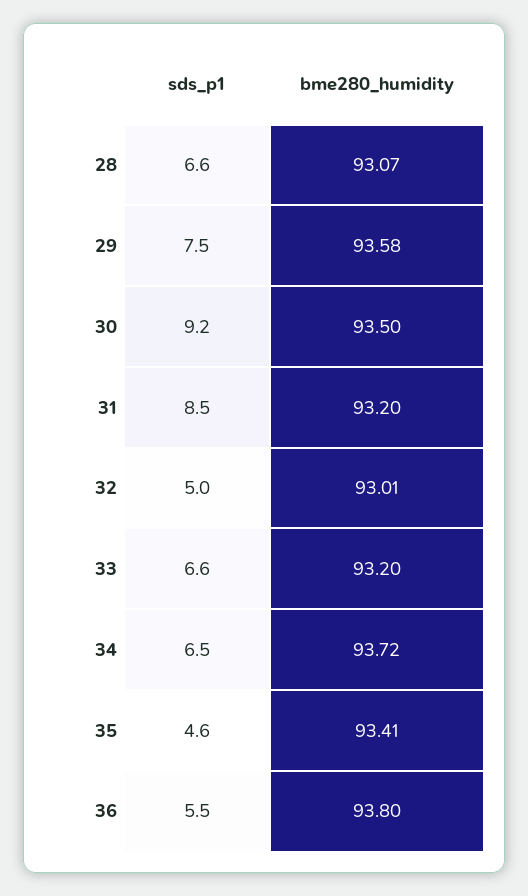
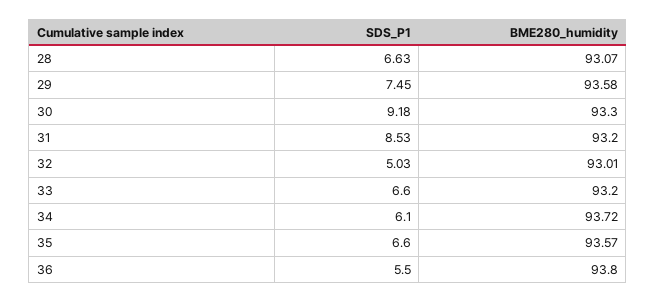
  {
    "sds_p1": {
      "28": 6.63,
      "29": 7.45,
      "30": 9.18,
      "31": 8.53,
      "32": 5.03,
      "33": 6.6,
-     "34": 6.5,
+     "34": 6.1,
-     "35": 4.6,
+     "35": 6.6,
      "36": 5.5
    },
    "bme280_humidity": {
      "28": 93.07,
      "29": 93.58,
-     "30": 93.5,
+     "30": 93.3,
      "31": 93.2,
      "32": 93.01,
      "33": 93.2,
      "34": 93.72,
-     "35": 93.41,
+     "35": 93.57,
      "36": 93.8
    }
  }

